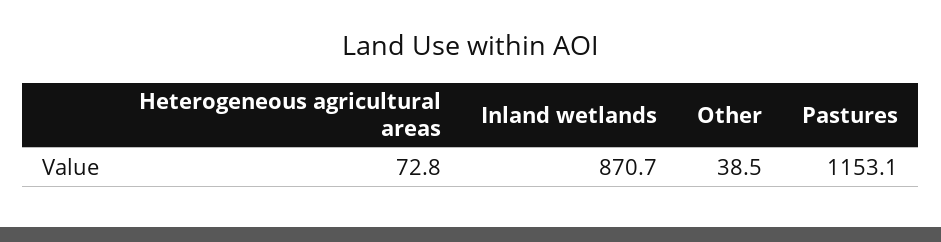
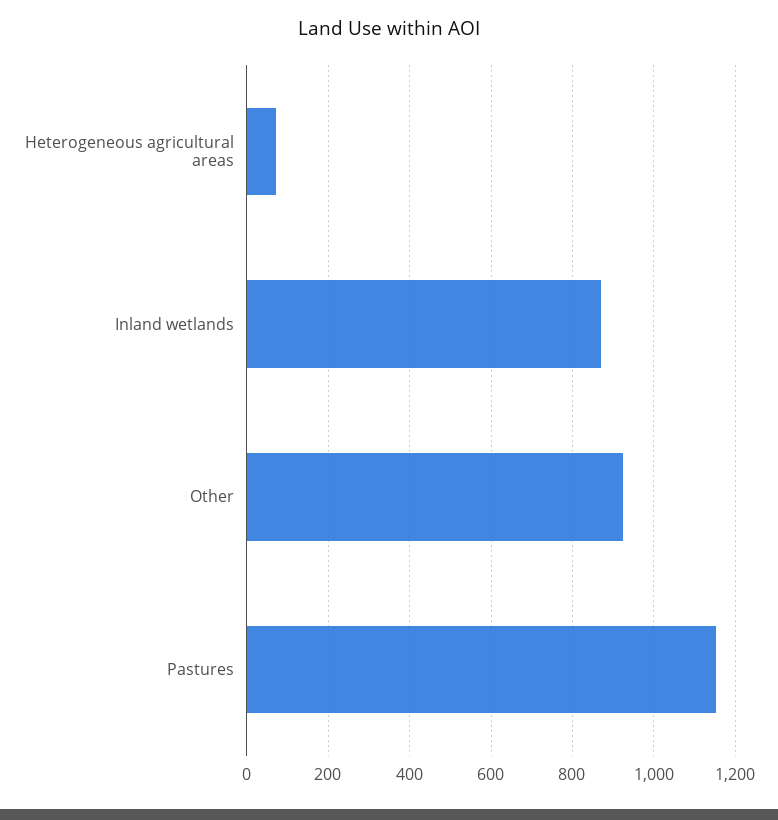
  {
    "Heterogeneous agricultural areas": 72.8,
    "Inland wetlands": 870.7,
-   "Other": 38.5,
+   "Other": 920,
    "Pastures": 1153.1
  }

